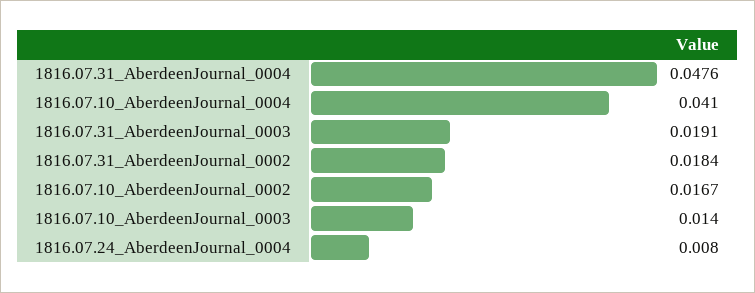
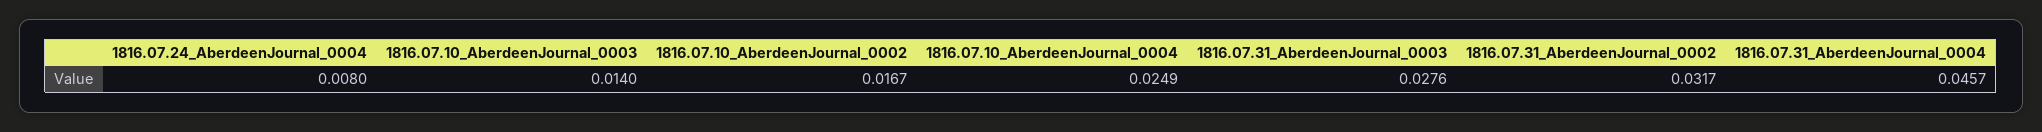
  {
-   "1816.07.31_AberdeenJournal_0004": 0.0476,
+   "1816.07.31_AberdeenJournal_0004": 0.0457,
-   "1816.07.10_AberdeenJournal_0004": 0.041,
+   "1816.07.10_AberdeenJournal_0004": 0.0249,
-   "1816.07.31_AberdeenJournal_0003": 0.0191,
+   "1816.07.31_AberdeenJournal_0003": 0.0276,
-   "1816.07.31_AberdeenJournal_0002": 0.0184,
+   "1816.07.31_AberdeenJournal_0002": 0.0317,
    "1816.07.10_AberdeenJournal_0002": 0.0167,
    "1816.07.10_AberdeenJournal_0003": 0.014,
    "1816.07.24_AberdeenJournal_0004": 0.008
  }

